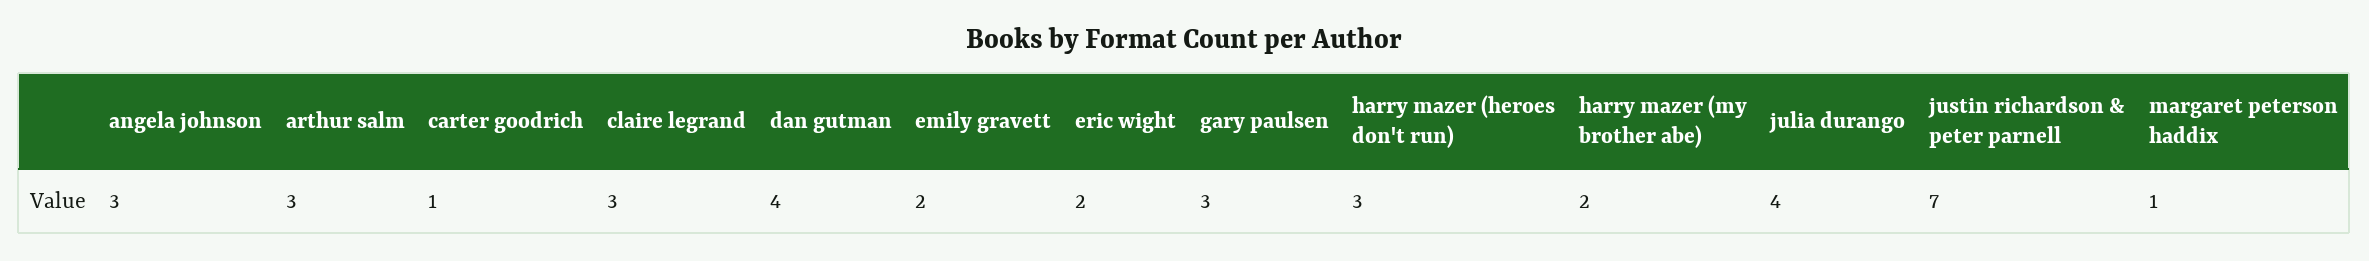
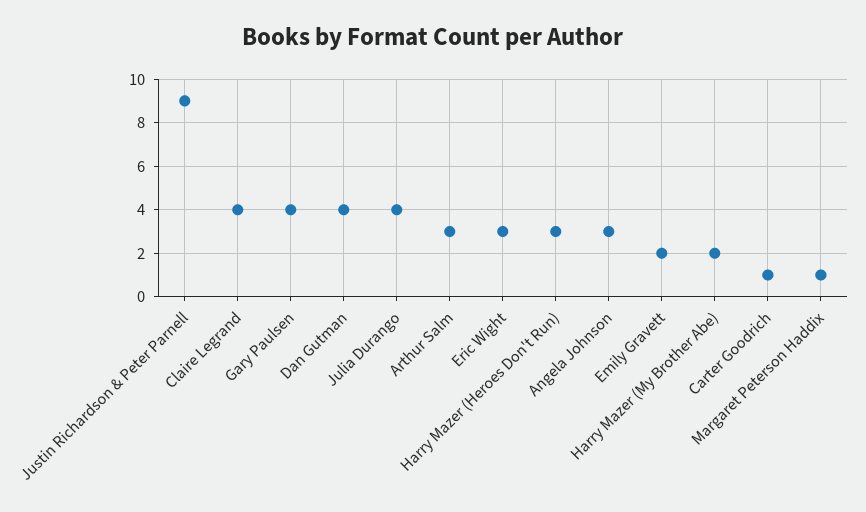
  {
    "angela johnson": 3,
    "arthur salm": 3,
    "carter goodrich": 1,
-   "claire legrand": 3,
+   "claire legrand": 4,
    "dan gutman": 4,
    "emily gravett": 2,
-   "eric wight": 2,
+   "eric wight": 3,
-   "gary paulsen": 3,
+   "gary paulsen": 4,
    "harry mazer (heroes don't run)": 3,
    "harry mazer (my brother abe)": 2,
    "julia durango": 4,
-   "justin richardson & peter parnell": 7,
+   "justin richardson & peter parnell": 9,
    "margaret peterson haddix": 1
  }

